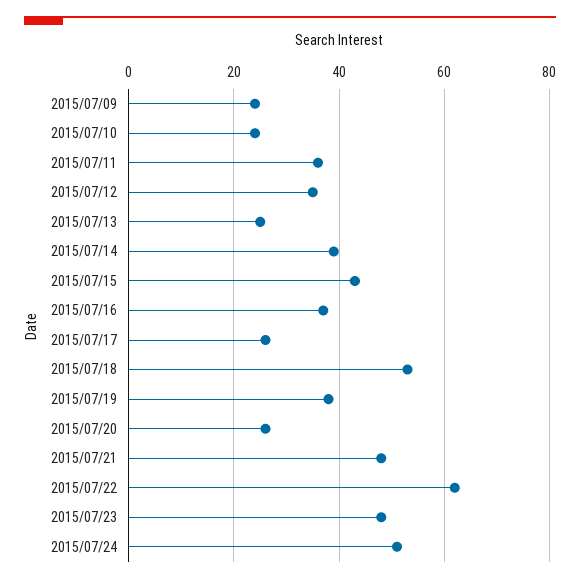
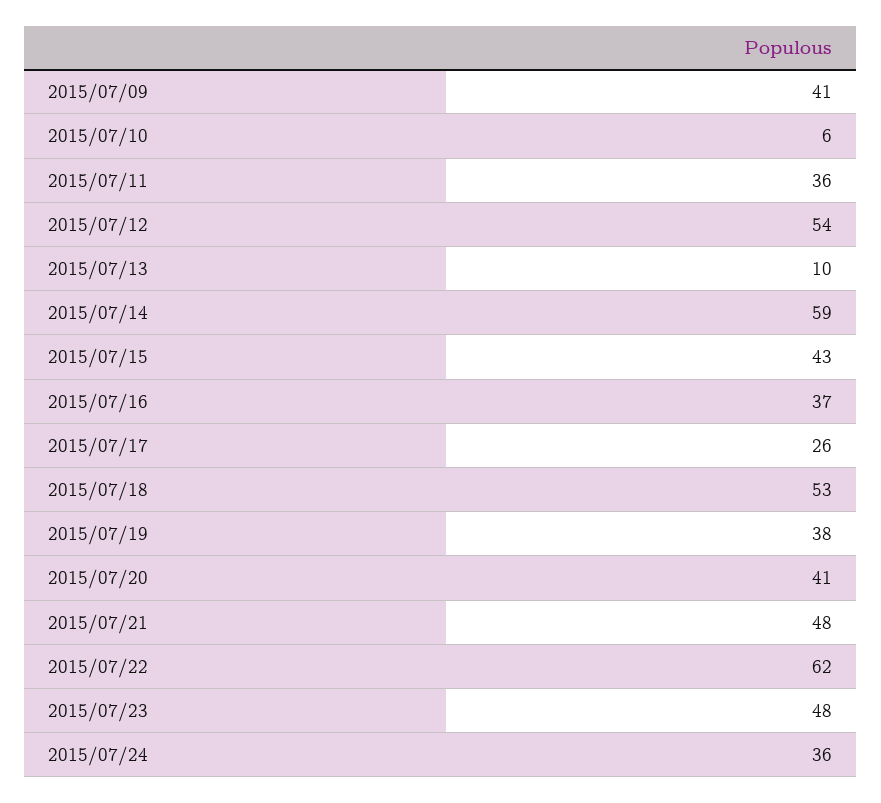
  {
-   "2015/07/09": 25,
+   "2015/07/09": 41,
-   "2015/07/10": 25,
+   "2015/07/10": 6,
    "2015/07/11": 36,
-   "2015/07/12": 35,
+   "2015/07/12": 54,
-   "2015/07/13": 25,
+   "2015/07/13": 10,
-   "2015/07/14": 40,
+   "2015/07/14": 59,
    "2015/07/15": 43,
    "2015/07/16": 37,
    "2015/07/17": 26,
    "2015/07/18": 53,
    "2015/07/19": 38,
-   "2015/07/20": 25,
+   "2015/07/20": 41,
    "2015/07/21": 48,
    "2015/07/22": 62,
    "2015/07/23": 48,
-   "2015/07/24": 50
+   "2015/07/24": 36
  }

